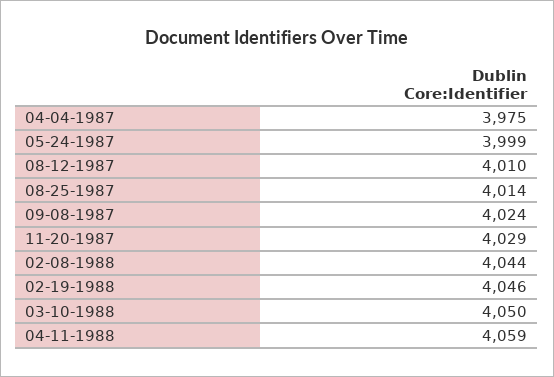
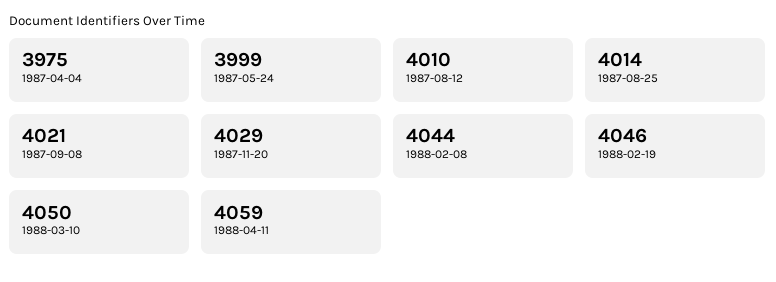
  {
    "04-04-1987": 3975,
    "05-24-1987": 3999,
    "08-12-1987": 4010,
    "08-25-1987": 4014,
-   "09-08-1987": 4024,
+   "09-08-1987": 4021,
    "11-20-1987": 4029,
    "02-08-1988": 4044,
    "02-19-1988": 4046,
    "03-10-1988": 4050,
    "04-11-1988": 4059
  }

